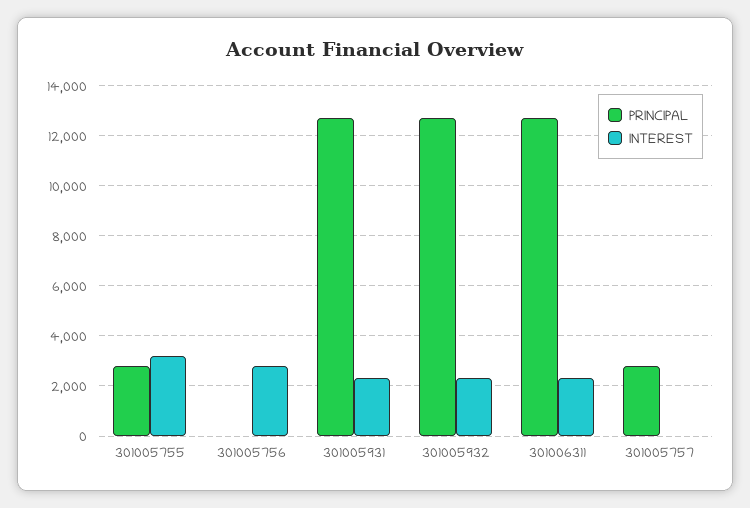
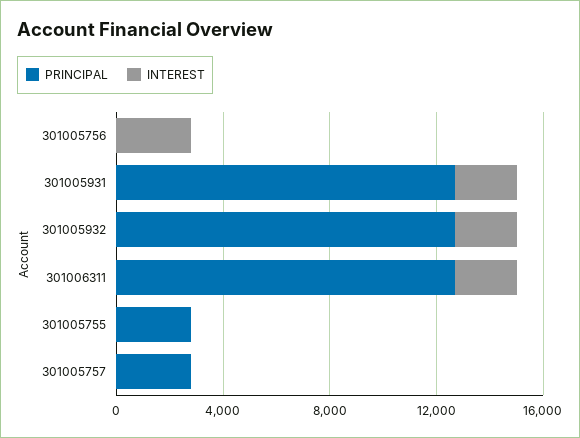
  {
    "PRINCIPAL": {
      "301005755": 2750,
      "301005756": 0,
      "301005931": 12750,
      "301005932": 12750,
      "301006311": 12750,
      "301005757": 2750
    },
    "INTEREST": {
-     "301005755": 3250,
+     "301005755": 0,
      "301005756": 2750,
      "301005931": 2250,
      "301005932": 2250,
      "301006311": 2250,
      "301005757": 0
    }
  }

